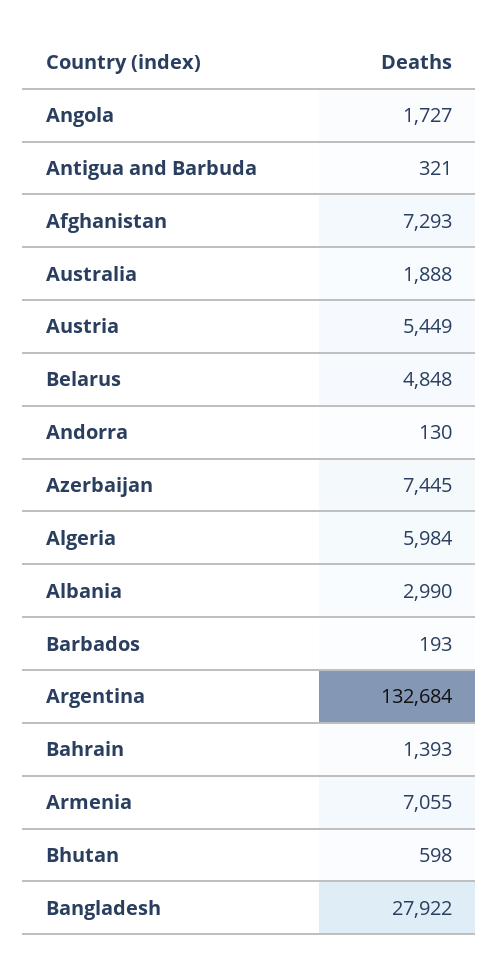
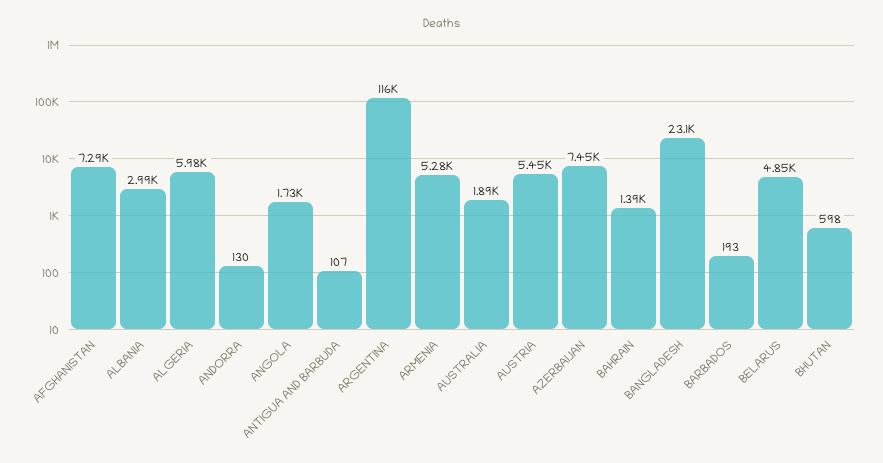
  {
    "Angola": 1727,
-   "Antigua and Barbuda": 321,
+   "Antigua and Barbuda": 107,
    "Afghanistan": 7293,
    "Australia": 1888,
    "Austria": 5449,
    "Belarus": 4848,
    "Andorra": 130,
    "Azerbaijan": 7445,
    "Algeria": 5984,
    "Albania": 2990,
    "Barbados": 193,
-   "Argentina": 132684,
+   "Argentina": 116000,
    "Bahrain": 1393,
-   "Armenia": 7055,
+   "Armenia": 5280,
    "Bhutan": 598,
-   "Bangladesh": 27922
+   "Bangladesh": 23100
  }

